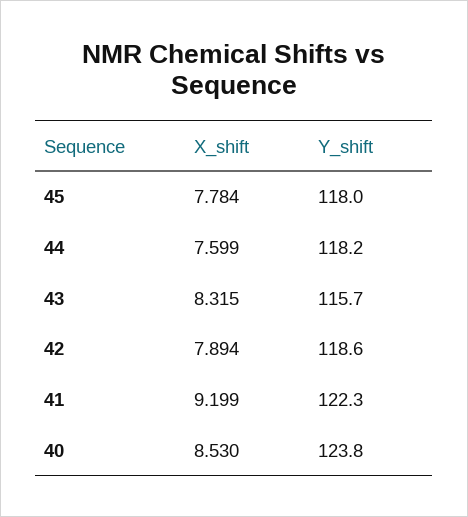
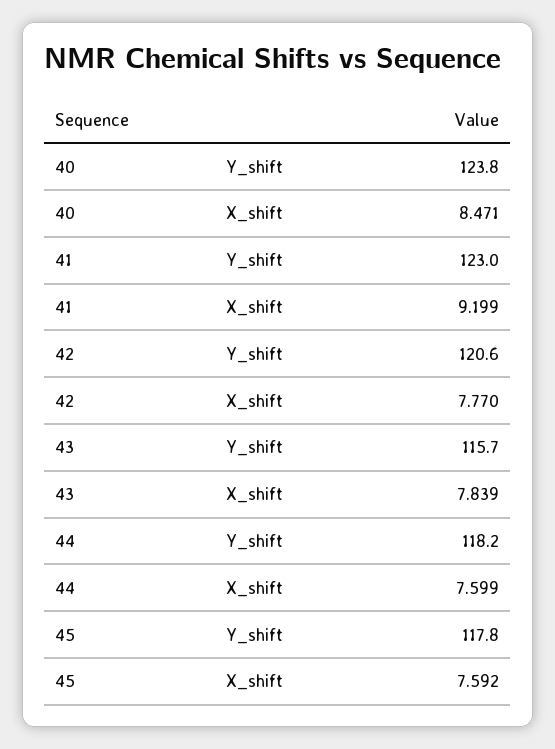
  {
    "X_shift": {
-     "45": 7.784,
+     "45": 7.592,
      "44": 7.599,
-     "43": 8.315,
+     "43": 7.839,
-     "42": 7.894,
+     "42": 7.77,
      "41": 9.199,
-     "40": 8.53
+     "40": 8.471
    },
    "Y_shift": {
-     "45": 118,
+     "45": 117.8,
      "44": 118.2,
      "43": 115.7,
-     "42": 118.6,
+     "42": 120.6,
-     "41": 122.3,
+     "41": 123,
      "40": 123.8
    }
  }

